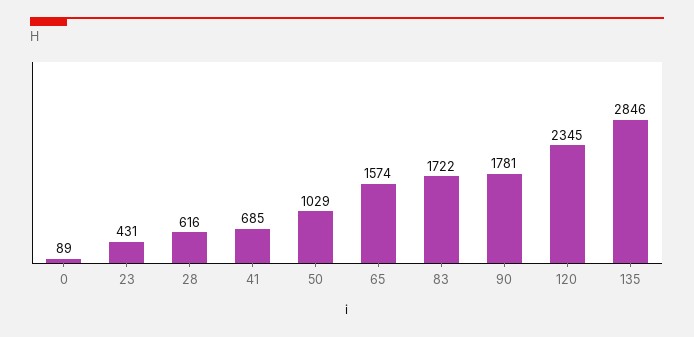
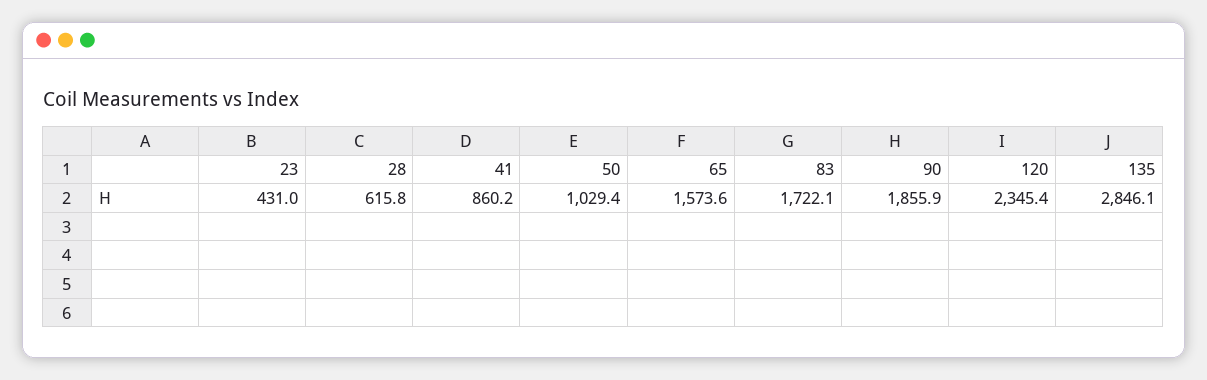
  {
-   "0": 89,
    "23": 431,
    "28": 615.8,
-   "41": 685,
+   "41": 860.2,
    "50": 1029.4,
    "65": 1573.6,
    "83": 1722.1,
-   "90": 1781,
+   "90": 1855.9,
    "120": 2345.4,
    "135": 2846.1
  }

